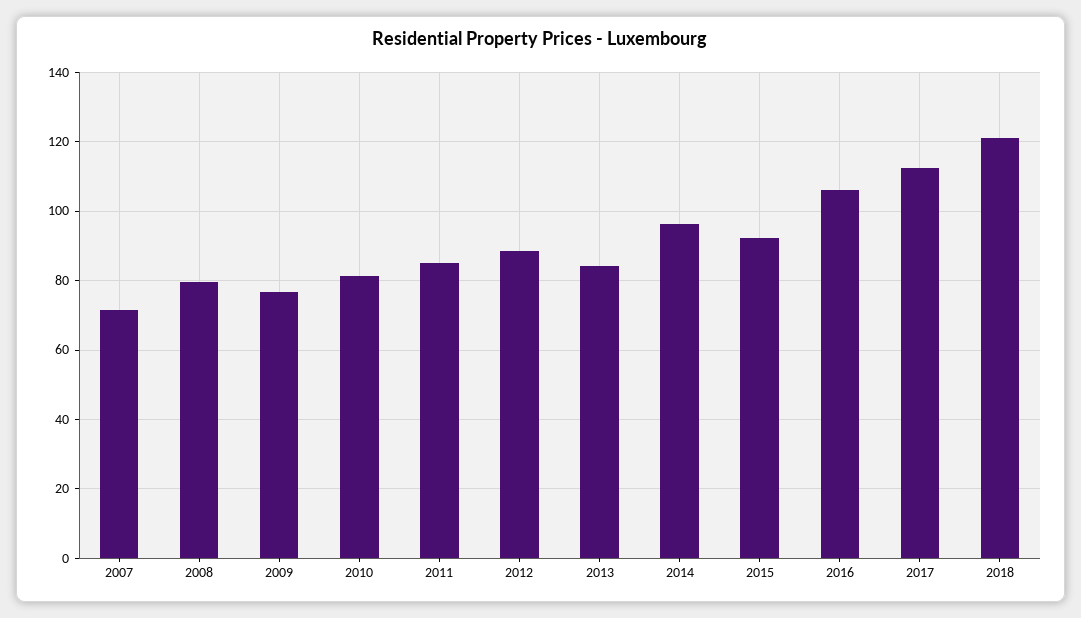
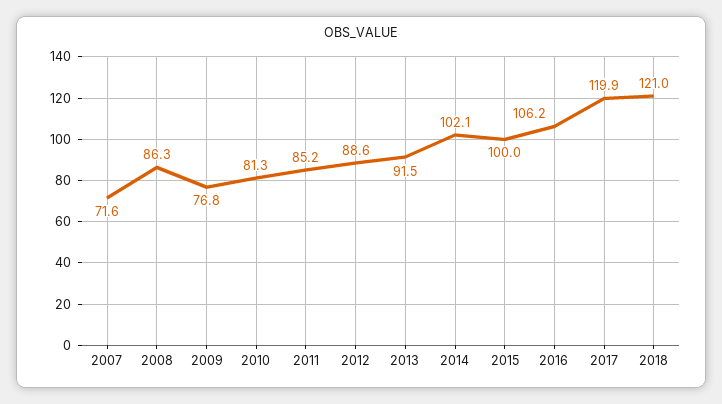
  {
    "2007": 71.6,
-   "2008": 80,
+   "2008": 86.3,
    "2009": 76.8,
    "2010": 81.3,
    "2011": 85.2,
    "2012": 88.6,
-   "2013": 84,
+   "2013": 91.5,
-   "2014": 96,
+   "2014": 102.1,
-   "2015": 92,
+   "2015": 100,
    "2016": 106.2,
-   "2017": 112,
+   "2017": 119.9,
    "2018": 121
  }

